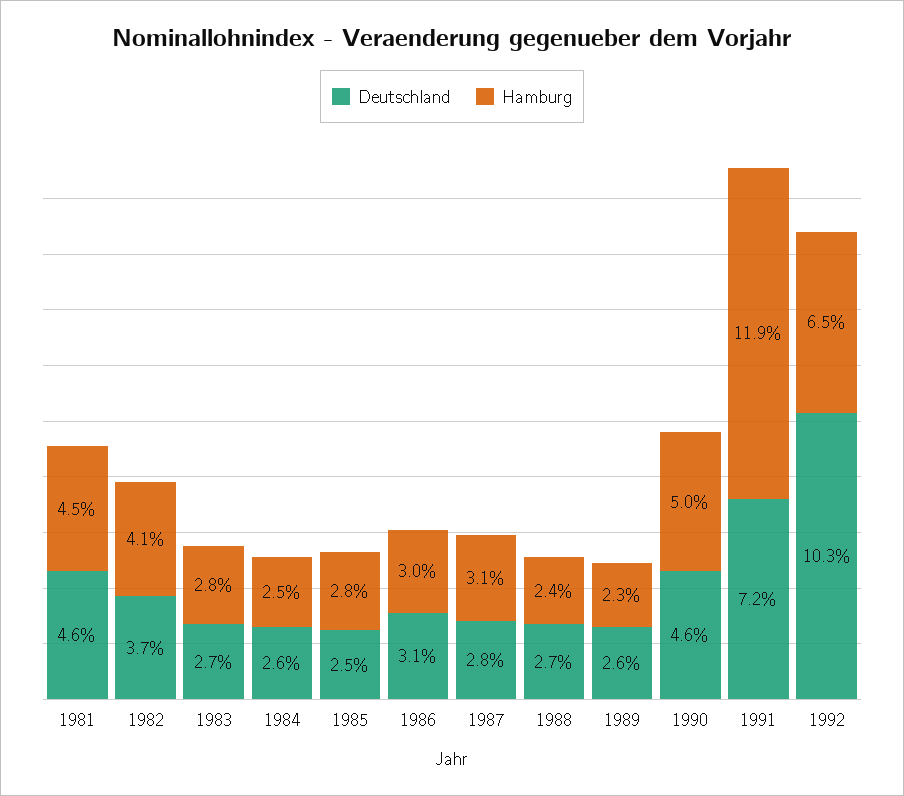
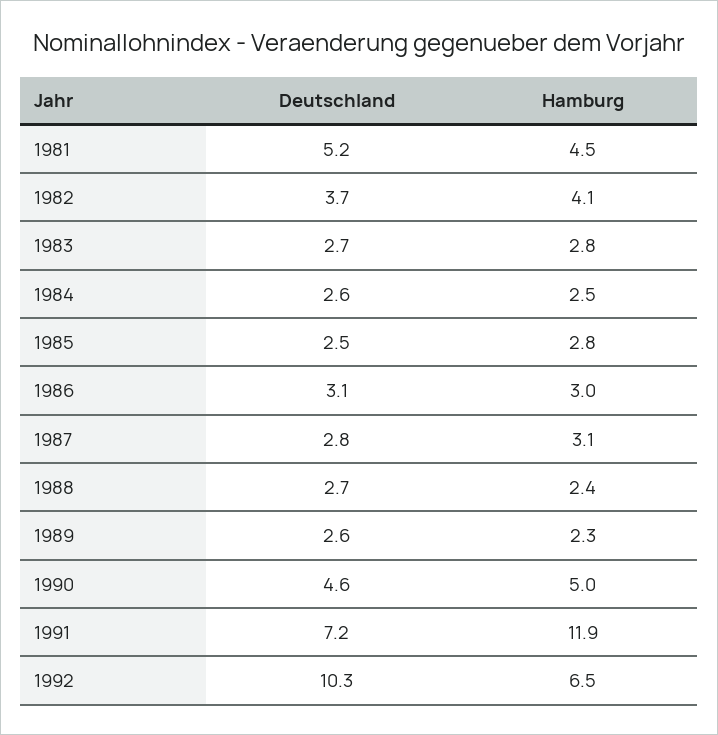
  {
    "Deutschland": {
-     "1981": 4.6,
+     "1981": 5.2,
      "1982": 3.7,
      "1983": 2.7,
      "1984": 2.6,
      "1985": 2.5,
      "1986": 3.1,
      "1987": 2.8,
      "1988": 2.7,
      "1989": 2.6,
      "1990": 4.6,
      "1991": 7.2,
      "1992": 10.3
    },
    "Hamburg": {
      "1981": 4.5,
      "1982": 4.1,
      "1983": 2.8,
      "1984": 2.5,
      "1985": 2.8,
      "1986": 3,
      "1987": 3.1,
      "1988": 2.4,
      "1989": 2.3,
      "1990": 5,
      "1991": 11.9,
      "1992": 6.5
    }
  }

